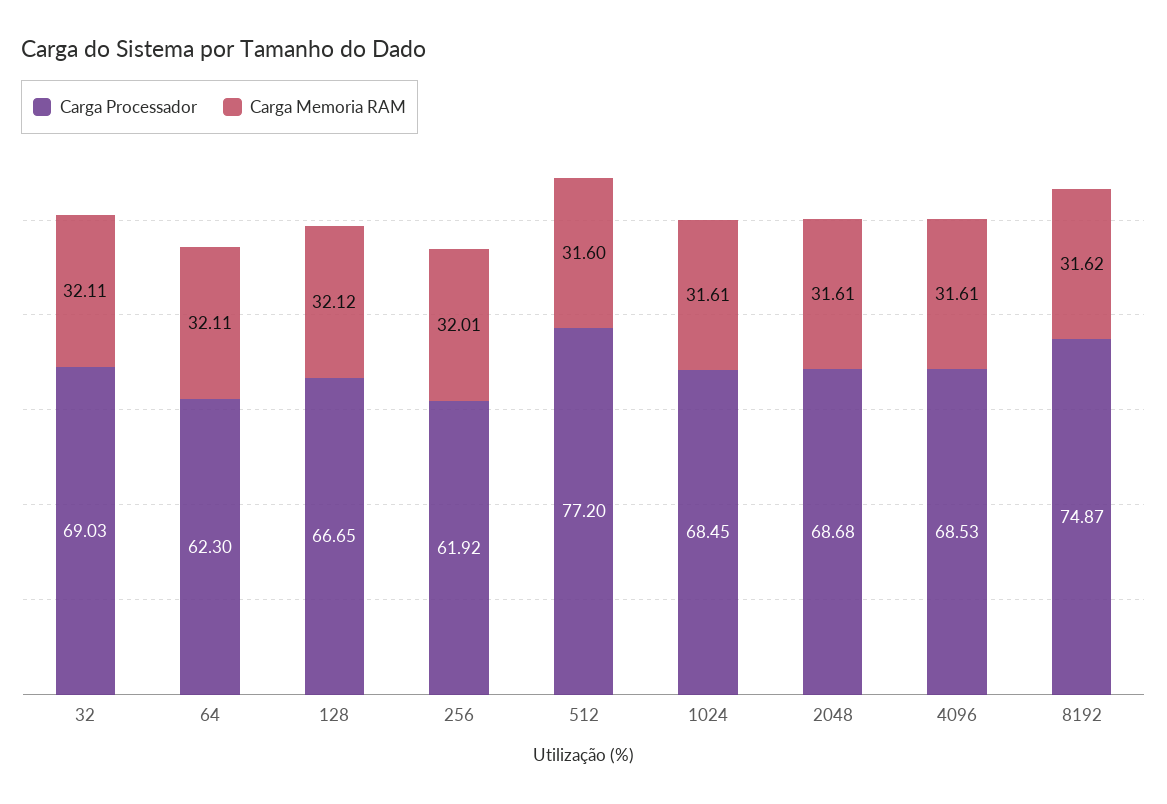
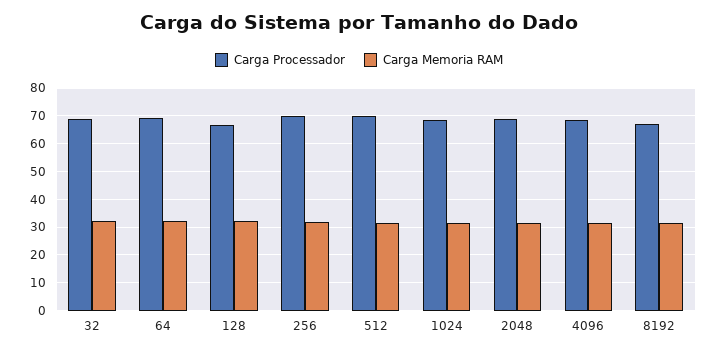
  {
    "Carga Processador": {
      "32": 69.03,
-     "64": 62.3,
+     "64": 70,
      "128": 66.65,
-     "256": 61.92,
+     "256": 70,
-     "512": 77.2,
+     "512": 70,
      "1024": 68.45,
      "2048": 68.68,
      "4096": 68.53,
-     "8192": 74.87
+     "8192": 67.5
    },
    "Carga Memoria RAM": {
      "32": 32.11,
      "64": 32.11,
      "128": 32.12,
      "256": 32.01,
      "512": 31.6,
      "1024": 31.61,
      "2048": 31.61,
      "4096": 31.61,
      "8192": 31.62
    }
  }

